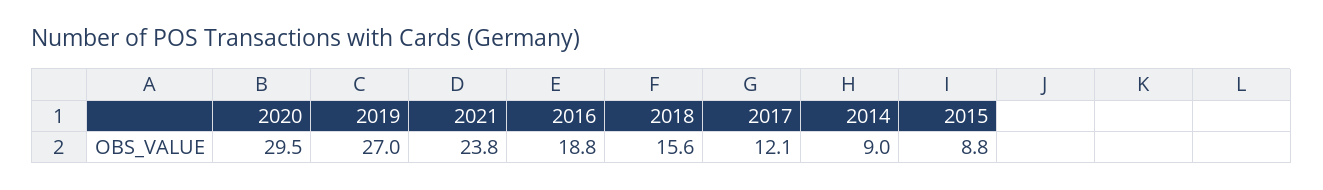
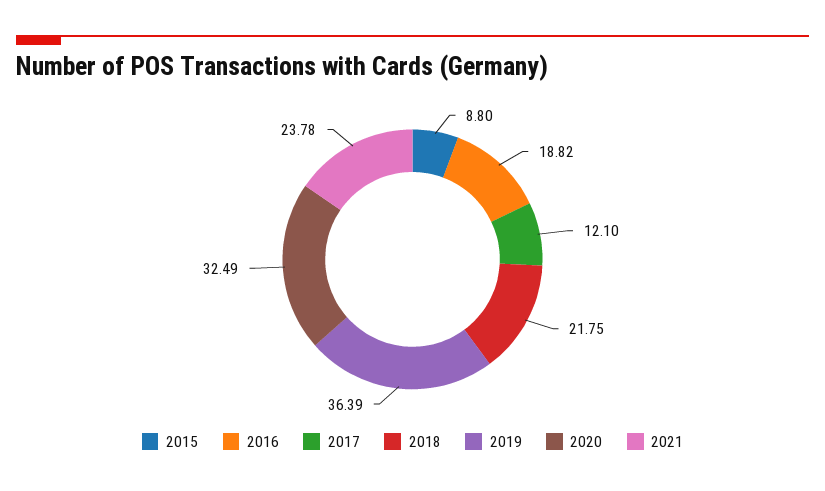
  {
-   "2020": 29.5,
+   "2020": 32.49,
-   "2019": 27,
+   "2019": 36.39,
    "2021": 23.78,
    "2016": 18.82,
-   "2018": 15.6,
+   "2018": 21.75,
    "2017": 12.1,
-   "2014": 9,
    "2015": 8.8
  }

